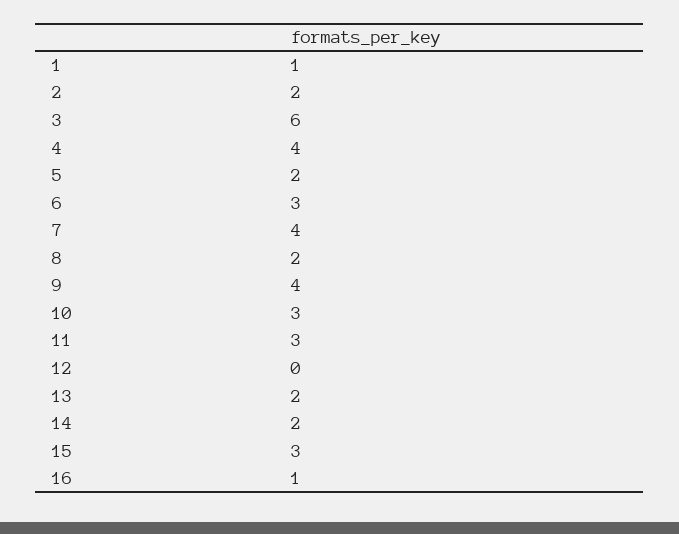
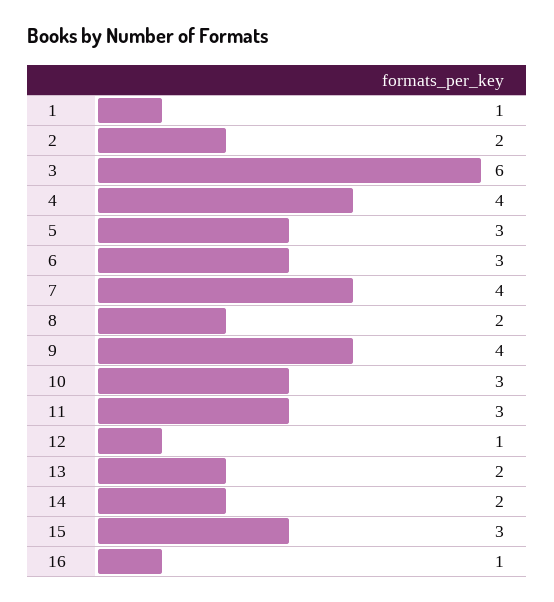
  {
    "1": 1,
    "2": 2,
    "3": 6,
    "4": 4,
-   "5": 2,
+   "5": 3,
    "6": 3,
    "7": 4,
    "8": 2,
    "9": 4,
    "10": 3,
    "11": 3,
-   "12": 0,
+   "12": 1,
    "13": 2,
    "14": 2,
    "15": 3,
    "16": 1
  }

